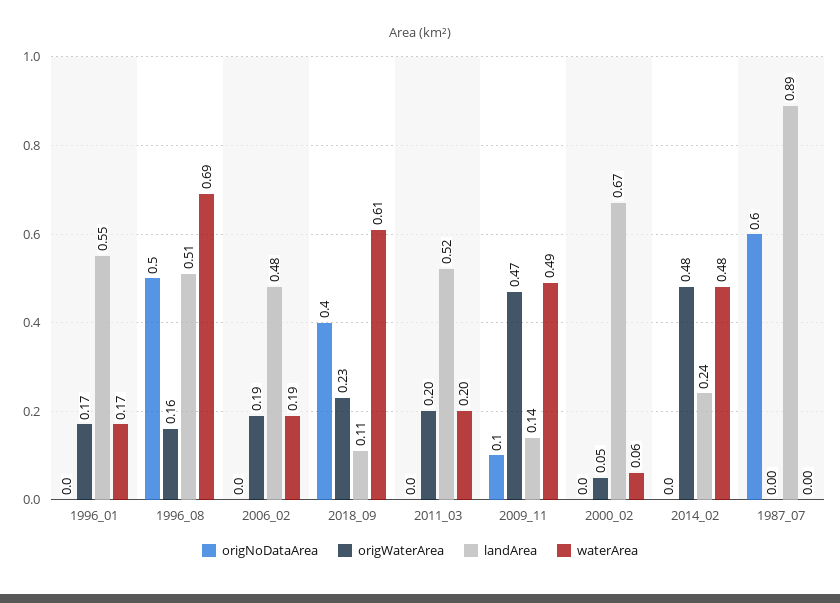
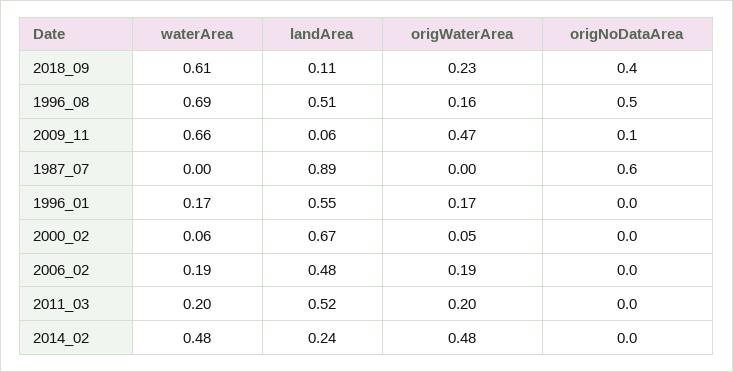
  {
    "origNoDataArea": {
      "1996_01": 0,
      "1996_08": 0.5,
      "2006_02": 0,
      "2018_09": 0.4,
      "2011_03": 0,
      "2009_11": 0.1,
      "2000_02": 0,
      "2014_02": 0,
      "1987_07": 0.6
    },
    "origWaterArea": {
      "1996_01": 0.17,
      "1996_08": 0.16,
      "2006_02": 0.19,
      "2018_09": 0.23,
      "2011_03": 0.2,
      "2009_11": 0.47,
      "2000_02": 0.05,
      "2014_02": 0.48,
      "1987_07": 0
    },
    "landArea": {
      "1996_01": 0.55,
      "1996_08": 0.51,
      "2006_02": 0.48,
      "2018_09": 0.11,
      "2011_03": 0.52,
-     "2009_11": 0.14,
+     "2009_11": 0.06,
      "2000_02": 0.67,
      "2014_02": 0.24,
      "1987_07": 0.89
    },
    "waterArea": {
      "1996_01": 0.17,
      "1996_08": 0.69,
      "2006_02": 0.19,
      "2018_09": 0.61,
      "2011_03": 0.2,
-     "2009_11": 0.49,
+     "2009_11": 0.66,
      "2000_02": 0.06,
      "2014_02": 0.48,
      "1987_07": 0
    }
  }

